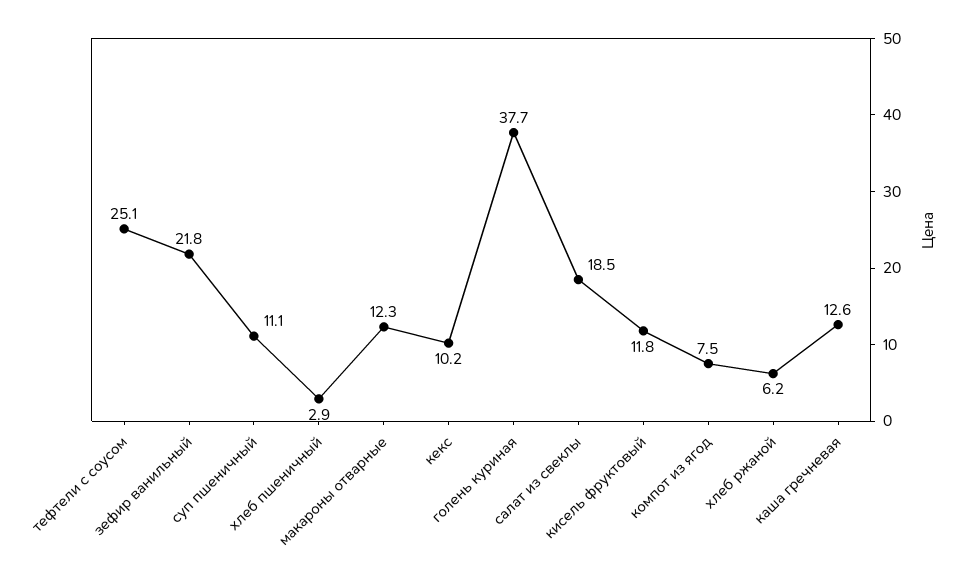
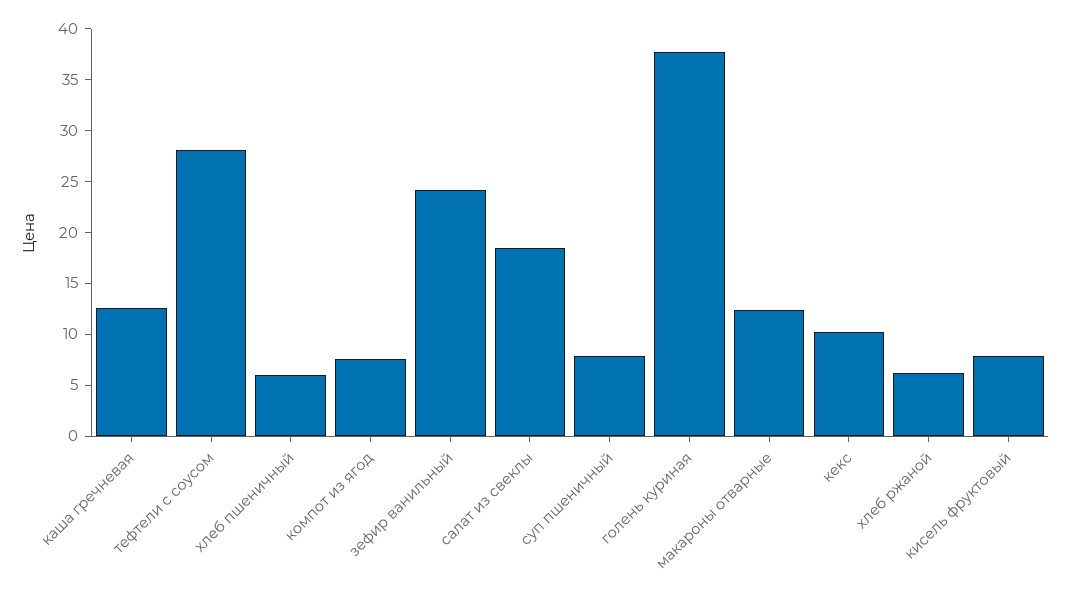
  {
-   "тефтели с соусом": 25.1,
+   "тефтели с соусом": 28,
-   "зефир ванильный": 21.8,
+   "зефир ванильный": 24,
-   "суп пшеничный": 11.1,
+   "суп пшеничный": 8,
-   "хлеб пшеничный": 2.9,
+   "хлеб пшеничный": 6,
    "макароны отварные": 12.3,
    "кекс": 10.2,
    "голень куриная": 37.7,
    "салат из свеклы": 18.5,
-   "кисель фруктовый": 11.8,
+   "кисель фруктовый": 8,
    "компот из ягод": 7.5,
    "хлеб ржаной": 6.2,
    "каша гречневая": 12.6
  }

